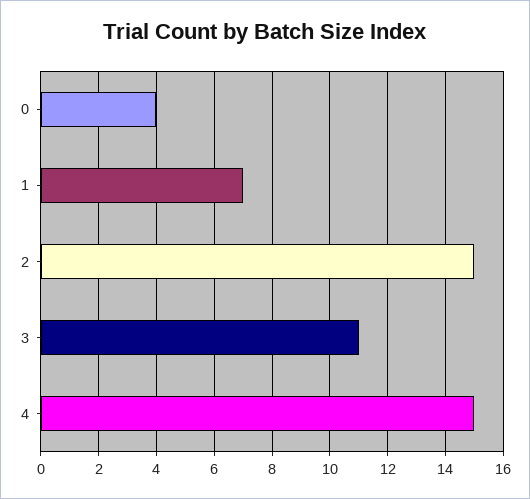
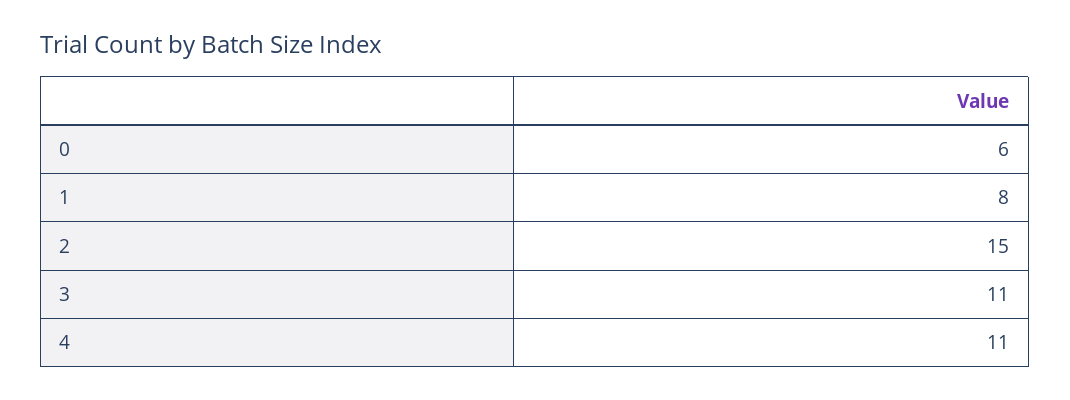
  {
-   "0": 4,
+   "0": 6,
-   "1": 7,
+   "1": 8,
    "2": 15,
    "3": 11,
-   "4": 15
+   "4": 11
  }

